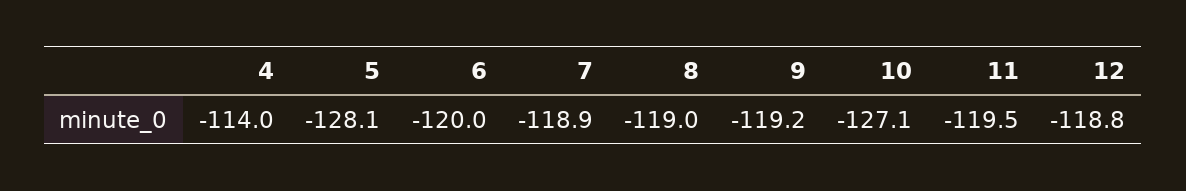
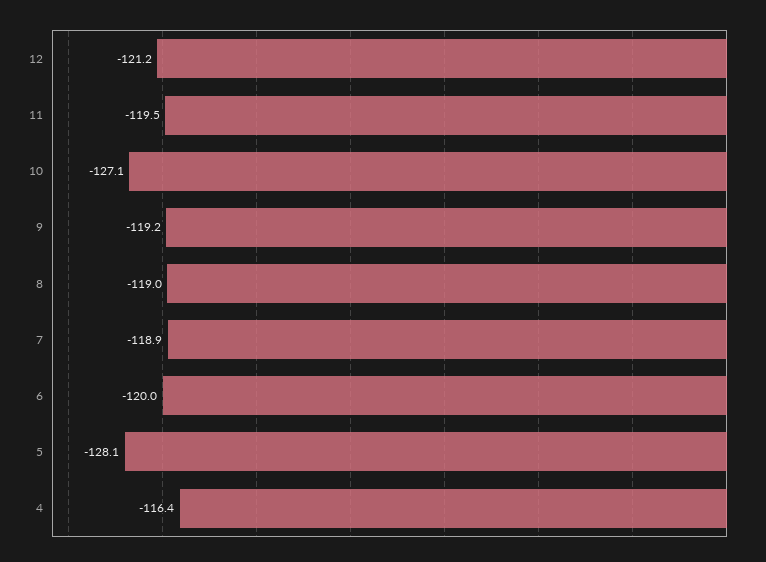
  {
-   "4": -114,
+   "4": -116.4,
    "5": -128.1,
    "6": -120,
    "7": -118.9,
    "8": -119,
    "9": -119.2,
    "10": -127.1,
    "11": -119.5,
-   "12": -118.8
+   "12": -121.2
  }

